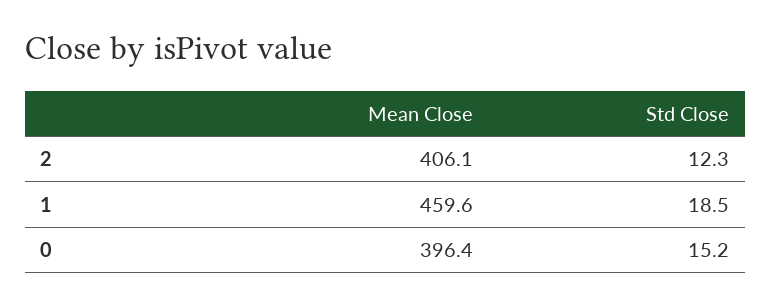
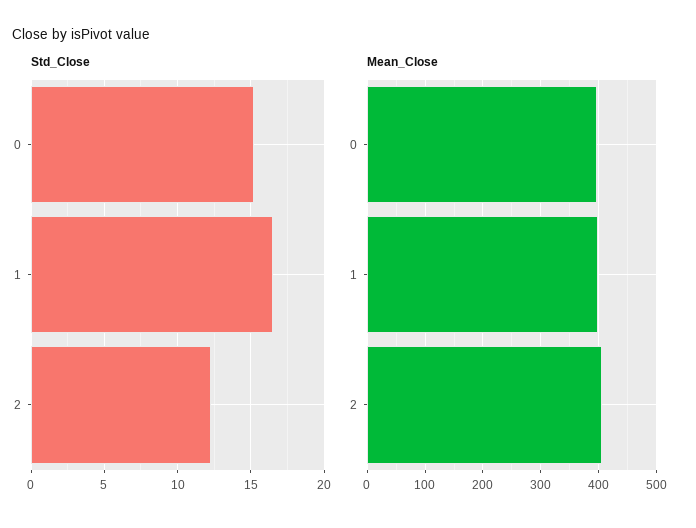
  {
    "Mean Close": {
      "2": 406.1,
-     "1": 459.6,
+     "1": 400,
      "0": 396.4
    },
    "Std Close": {
      "2": 12.3,
-     "1": 18.5,
+     "1": 16.5,
      "0": 15.2
    }
  }

